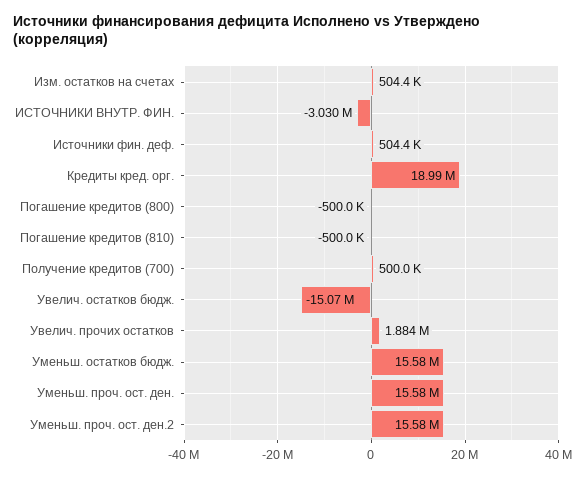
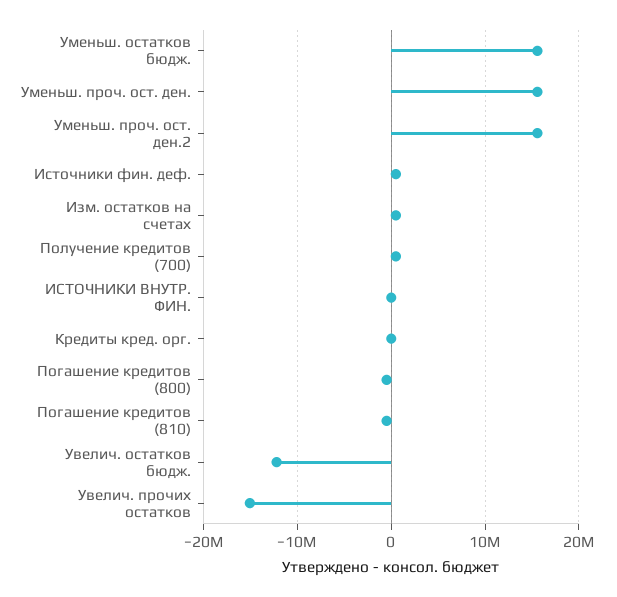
  {
    "Изм. остатков на счетах": 504400,
-   "ИСТОЧНИКИ ВНУТР. ФИН.": -3030000,
+   "ИСТОЧНИКИ ВНУТР. ФИН.": 0,
    "Источники фин. деф.": 504400,
-   "Кредиты кред. орг.": 18990000,
+   "Кредиты кред. орг.": 0,
    "Погашение кредитов (800)": -500000,
    "Погашение кредитов (810)": -500000,
    "Получение кредитов (700)": 500000,
-   "Увелич. остатков бюдж.": -15070000,
+   "Увелич. остатков бюдж.": -12000000,
-   "Увелич. прочих остатков": 1884000,
+   "Увелич. прочих остатков": -15000000,
    "Уменьш. остатков бюдж.": 15580000,
    "Уменьш. проч. ост. ден.": 15580000,
    "Уменьш. проч. ост. ден.2": 15580000
  }

